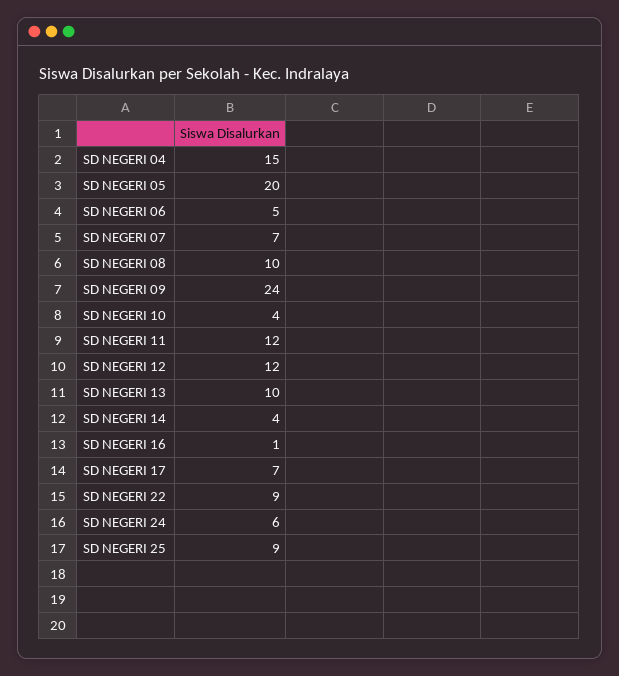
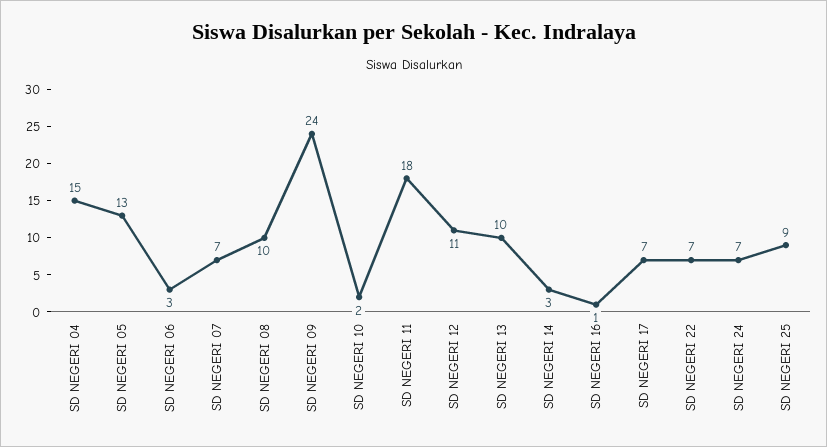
  {
    "SD NEGERI 04": 15,
-   "SD NEGERI 05": 20,
+   "SD NEGERI 05": 13,
-   "SD NEGERI 06": 5,
+   "SD NEGERI 06": 3,
    "SD NEGERI 07": 7,
    "SD NEGERI 08": 10,
    "SD NEGERI 09": 24,
-   "SD NEGERI 10": 4,
+   "SD NEGERI 10": 2,
-   "SD NEGERI 11": 12,
+   "SD NEGERI 11": 18,
-   "SD NEGERI 12": 12,
+   "SD NEGERI 12": 11,
    "SD NEGERI 13": 10,
-   "SD NEGERI 14": 4,
+   "SD NEGERI 14": 3,
    "SD NEGERI 16": 1,
    "SD NEGERI 17": 7,
-   "SD NEGERI 22": 9,
+   "SD NEGERI 22": 7,
-   "SD NEGERI 24": 6,
+   "SD NEGERI 24": 7,
    "SD NEGERI 25": 9
  }

